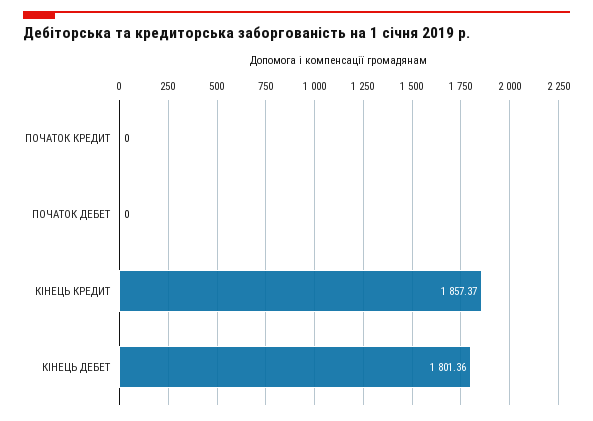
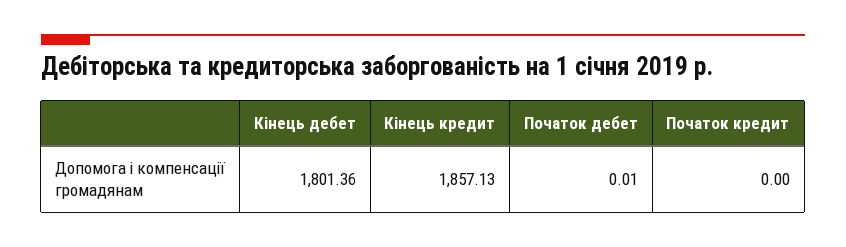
  {
    "ПОЧАТОК КРЕДИТ": 0,
-   "ПОЧАТОК ДЕБЕТ": 0,
+   "ПОЧАТОК ДЕБЕТ": 0.01,
-   "КІНЕЦЬ КРЕДИТ": 1857.37,
+   "КІНЕЦЬ КРЕДИТ": 1857.13,
    "КІНЕЦЬ ДЕБЕТ": 1801.36
  }

